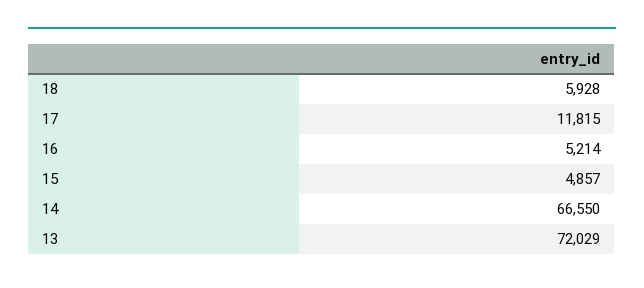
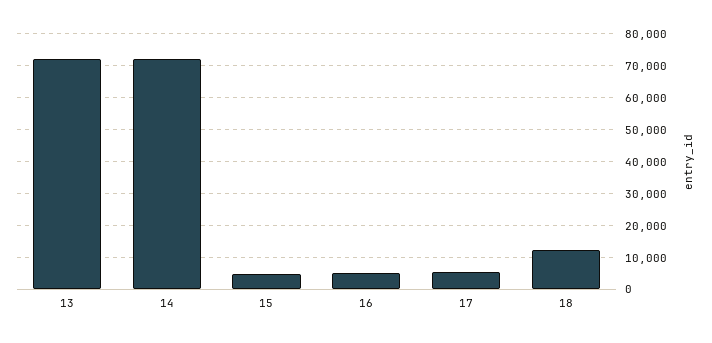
  {
-   "18": 5928,
+   "18": 12000,
-   "17": 11815,
+   "17": 6000,
    "16": 5214,
    "15": 4857,
-   "14": 66550,
+   "14": 72000,
    "13": 72029
  }

